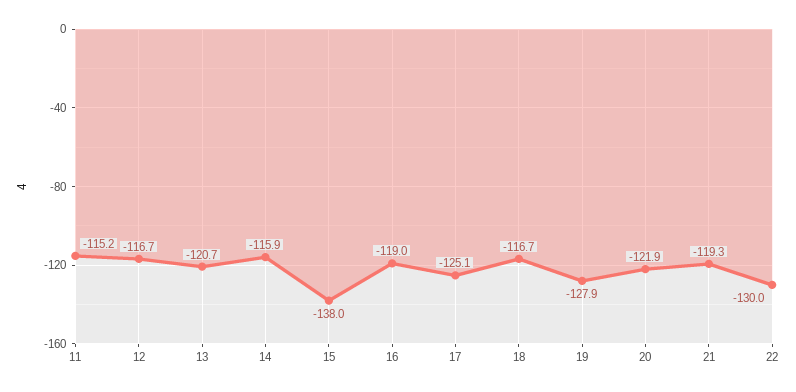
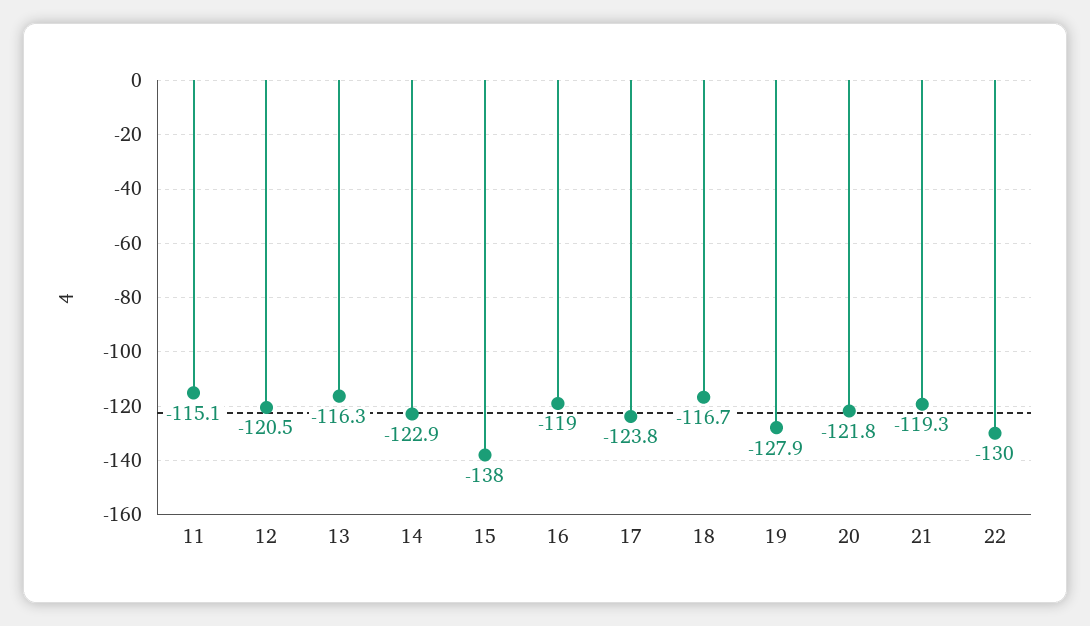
  {
-   "11": -115.2,
+   "11": -115.1,
-   "12": -116.7,
+   "12": -120.5,
-   "13": -120.7,
+   "13": -116.3,
-   "14": -115.9,
+   "14": -122.9,
    "15": -138,
    "16": -119,
-   "17": -125.1,
+   "17": -123.8,
    "18": -116.7,
    "19": -127.9,
-   "20": -121.9,
+   "20": -121.8,
    "21": -119.3,
    "22": -130
  }

